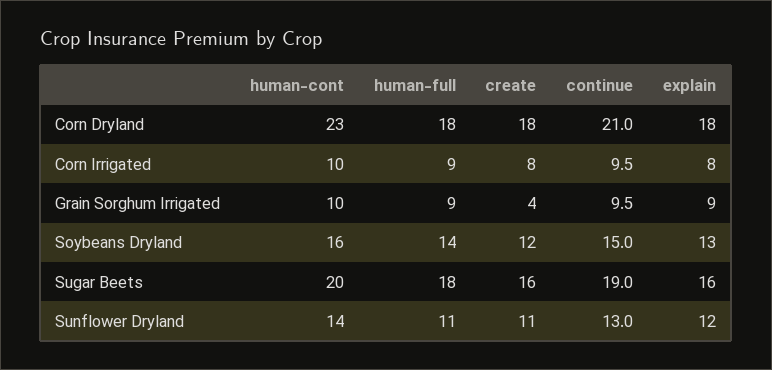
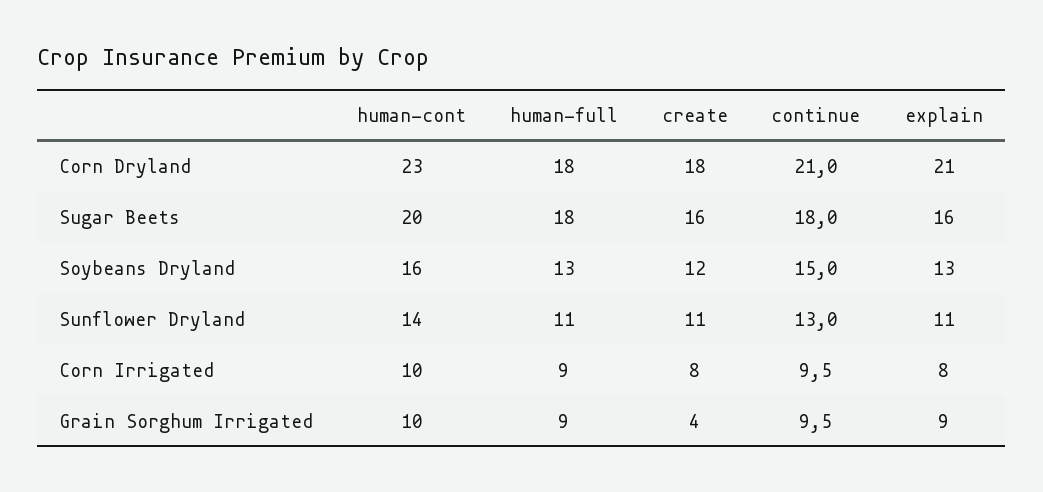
  {
    "human-cont": {
      "Corn Dryland": 23,
      "Corn Irrigated": 10,
      "Grain Sorghum Irrigated": 10,
      "Soybeans Dryland": 16,
      "Sugar Beets": 20,
      "Sunflower Dryland": 14
    },
    "human-full": {
      "Corn Dryland": 18,
      "Corn Irrigated": 9,
      "Grain Sorghum Irrigated": 9,
-     "Soybeans Dryland": 14,
+     "Soybeans Dryland": 13,
      "Sugar Beets": 18,
      "Sunflower Dryland": 11
    },
    "create": {
      "Corn Dryland": 18,
      "Corn Irrigated": 8,
      "Grain Sorghum Irrigated": 4,
      "Soybeans Dryland": 12,
      "Sugar Beets": 16,
      "Sunflower Dryland": 11
    },
    "continue": {
      "Corn Dryland": 21,
      "Corn Irrigated": 9.5,
      "Grain Sorghum Irrigated": 9.5,
      "Soybeans Dryland": 15,
-     "Sugar Beets": 19,
+     "Sugar Beets": 18,
      "Sunflower Dryland": 13
    },
    "explain": {
-     "Corn Dryland": 18,
+     "Corn Dryland": 21,
      "Corn Irrigated": 8,
      "Grain Sorghum Irrigated": 9,
      "Soybeans Dryland": 13,
      "Sugar Beets": 16,
-     "Sunflower Dryland": 12
+     "Sunflower Dryland": 11
    }
  }

